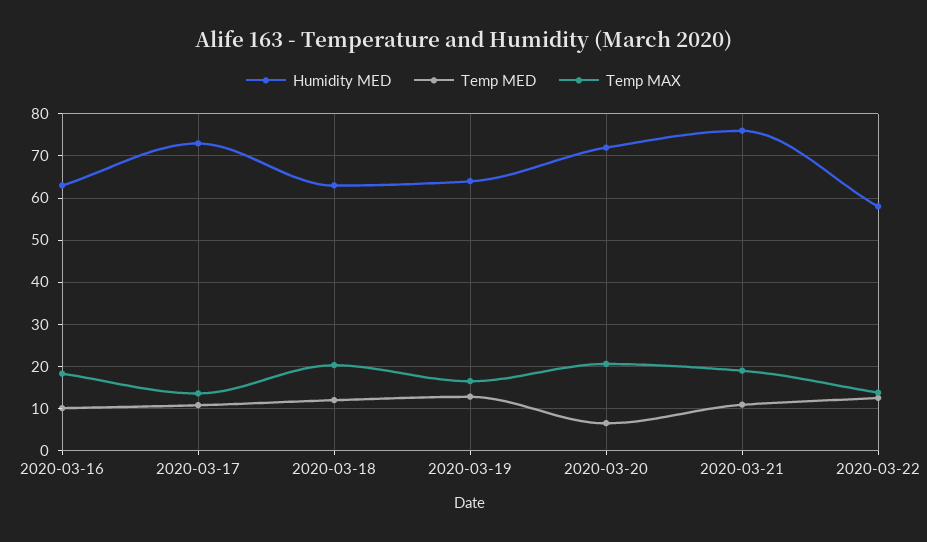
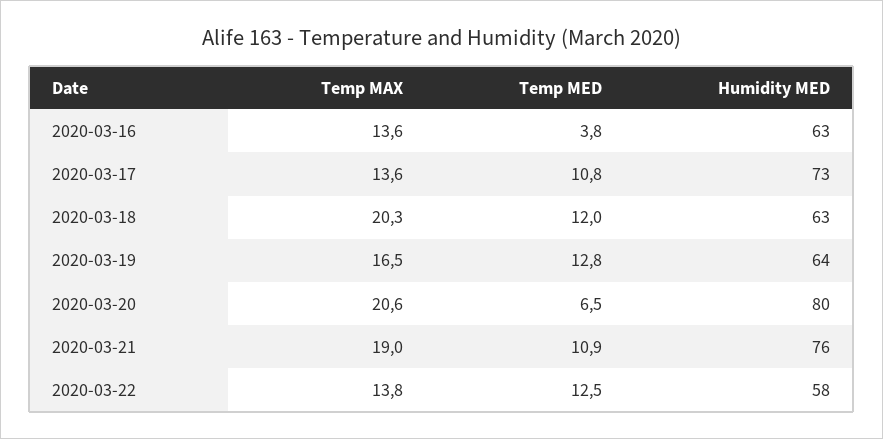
  {
    "Humidity MED": {
      "2020-03-16": 63,
      "2020-03-17": 73,
      "2020-03-18": 63,
      "2020-03-19": 64,
-     "2020-03-20": 72,
+     "2020-03-20": 80,
      "2020-03-21": 76,
      "2020-03-22": 58
    },
    "Temp MED": {
-     "2020-03-16": 10,
+     "2020-03-16": 3.8,
      "2020-03-17": 10.8,
      "2020-03-18": 12,
      "2020-03-19": 12.8,
      "2020-03-20": 6.5,
      "2020-03-21": 10.9,
      "2020-03-22": 12.5
    },
    "Temp MAX": {
-     "2020-03-16": 18,
+     "2020-03-16": 13.6,
      "2020-03-17": 13.6,
      "2020-03-18": 20.3,
      "2020-03-19": 16.5,
      "2020-03-20": 20.6,
      "2020-03-21": 19,
      "2020-03-22": 13.8
    }
  }

